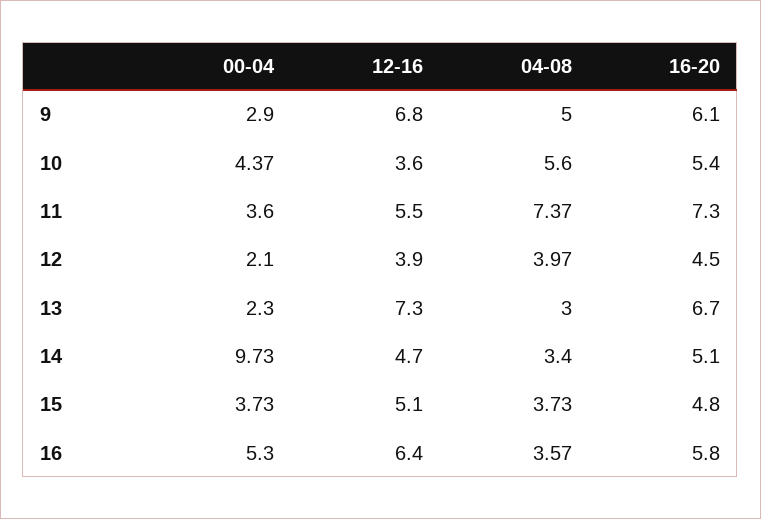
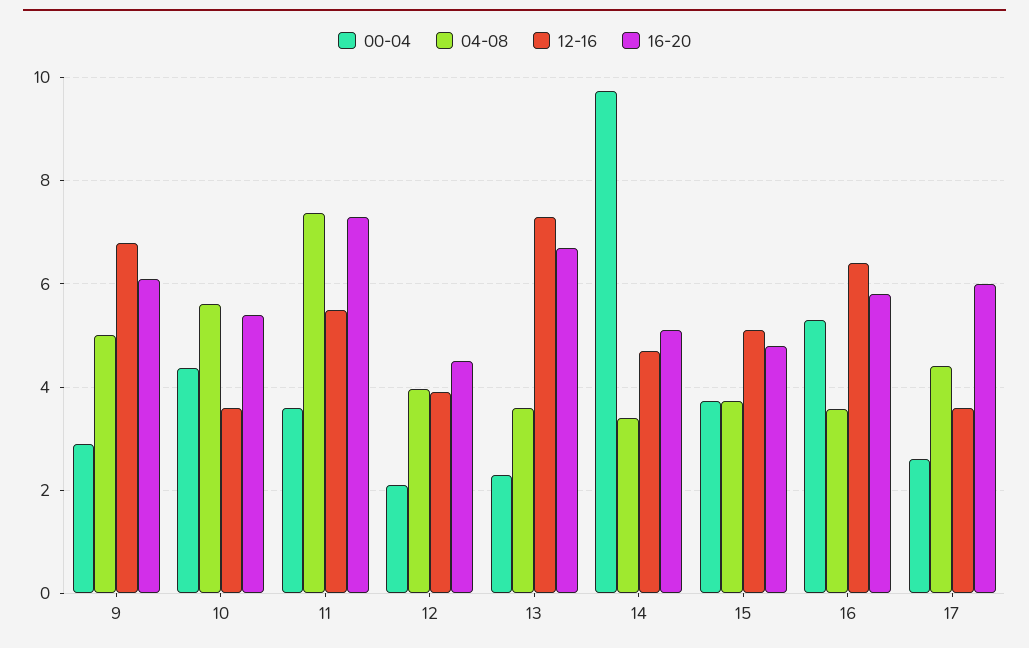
  {
    "00-04": {
      "9": 2.9,
      "10": 4.37,
      "11": 3.6,
      "12": 2.1,
      "13": 2.3,
      "14": 9.73,
      "15": 3.73,
-     "16": 5.3
+     "16": 5.3,
+     "17": 2.6
    },
    "12-16": {
      "9": 6.8,
      "10": 3.6,
      "11": 5.5,
      "12": 3.9,
      "13": 7.3,
      "14": 4.7,
      "15": 5.1,
-     "16": 6.4
+     "16": 6.4,
+     "17": 3.6
    },
    "04-08": {
      "9": 5,
      "10": 5.6,
      "11": 7.37,
      "12": 3.97,
-     "13": 3,
+     "13": 3.6,
      "14": 3.4,
      "15": 3.73,
-     "16": 3.57
+     "16": 3.57,
+     "17": 4.4
    },
    "16-20": {
      "9": 6.1,
      "10": 5.4,
      "11": 7.3,
      "12": 4.5,
      "13": 6.7,
      "14": 5.1,
      "15": 4.8,
-     "16": 5.8
+     "16": 5.8,
+     "17": 6
    }
  }

